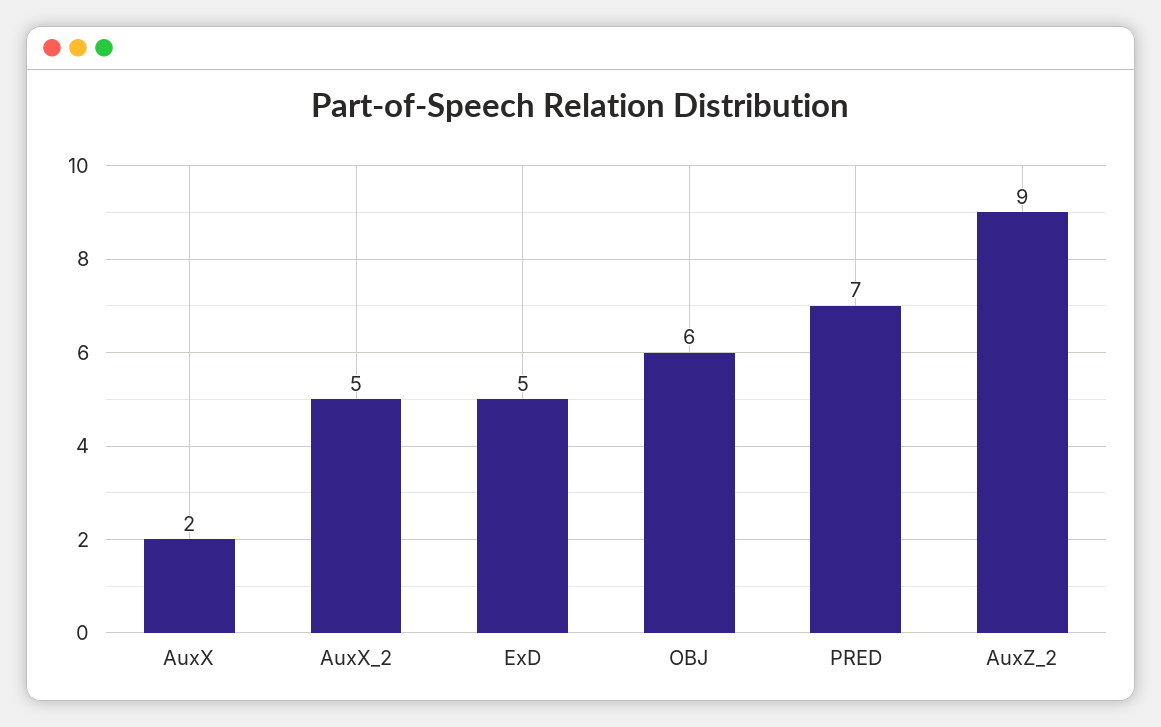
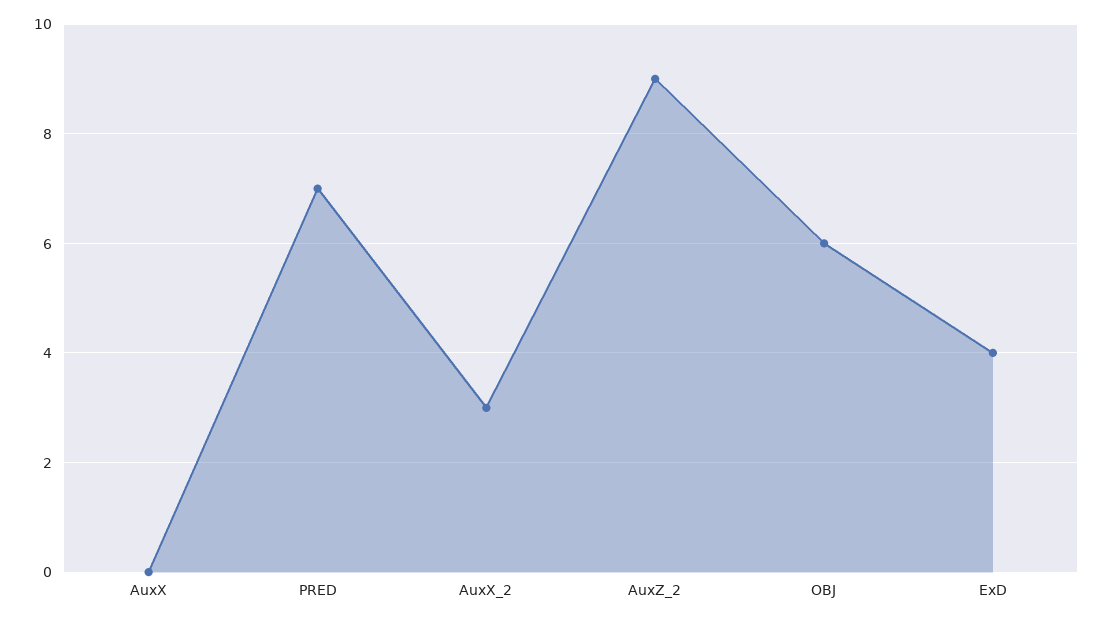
  {
-   "AuxX": 2,
+   "AuxX": 0,
-   "AuxX_2": 5,
+   "AuxX_2": 3,
-   "ExD": 5,
+   "ExD": 4,
    "OBJ": 6,
    "PRED": 7,
    "AuxZ_2": 9
  }

